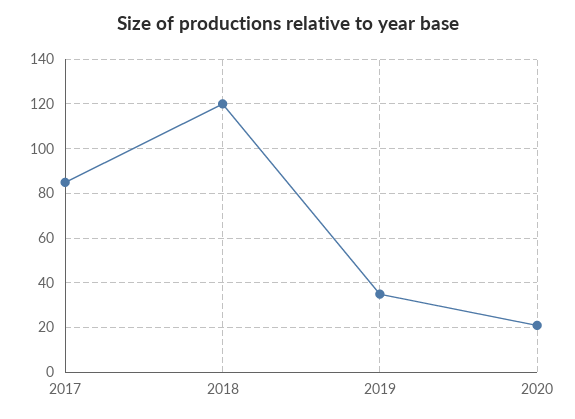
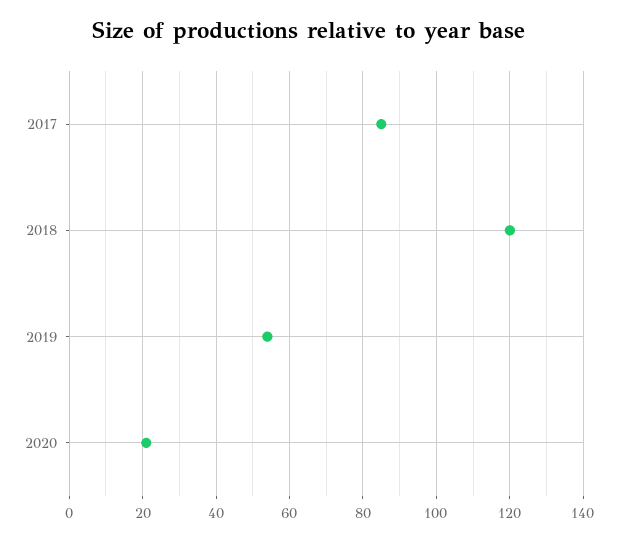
  {
    "2017": 85,
    "2018": 120,
-   "2019": 35,
+   "2019": 55,
    "2020": 20
  }

